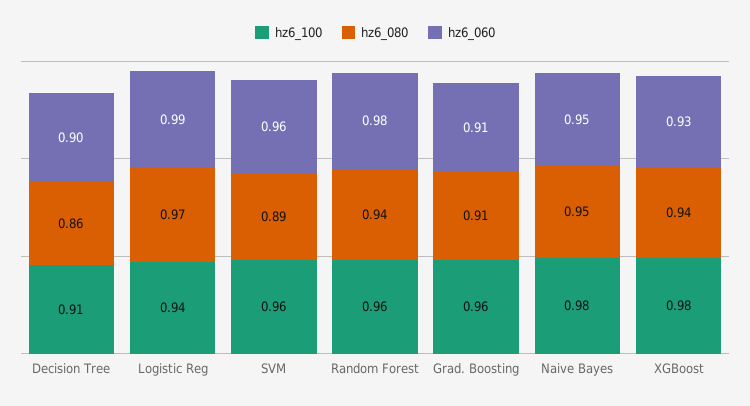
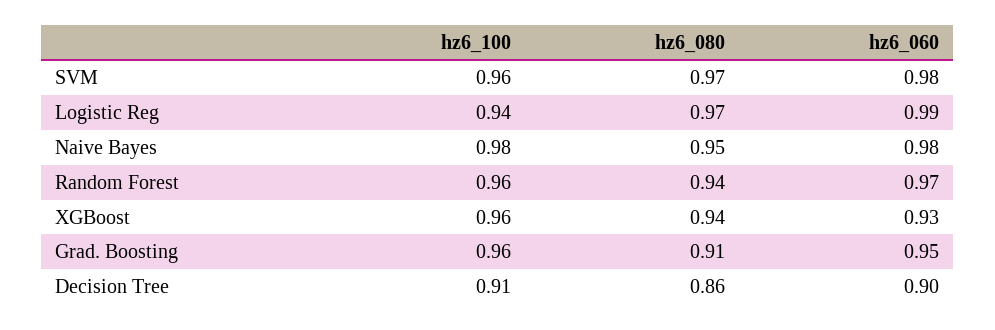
  {
    "hz6_100": {
      "Decision Tree": 0.91,
      "Logistic Reg": 0.94,
      "SVM": 0.96,
      "Random Forest": 0.96,
      "Grad. Boosting": 0.96,
      "Naive Bayes": 0.98,
-     "XGBoost": 0.98
+     "XGBoost": 0.96
    },
    "hz6_080": {
      "Decision Tree": 0.86,
      "Logistic Reg": 0.97,
-     "SVM": 0.89,
+     "SVM": 0.97,
      "Random Forest": 0.94,
      "Grad. Boosting": 0.91,
      "Naive Bayes": 0.95,
      "XGBoost": 0.94
    },
    "hz6_060": {
      "Decision Tree": 0.9,
      "Logistic Reg": 0.99,
-     "SVM": 0.96,
+     "SVM": 0.98,
-     "Random Forest": 0.98,
+     "Random Forest": 0.97,
-     "Grad. Boosting": 0.91,
+     "Grad. Boosting": 0.95,
-     "Naive Bayes": 0.95,
+     "Naive Bayes": 0.98,
      "XGBoost": 0.93
    }
  }

